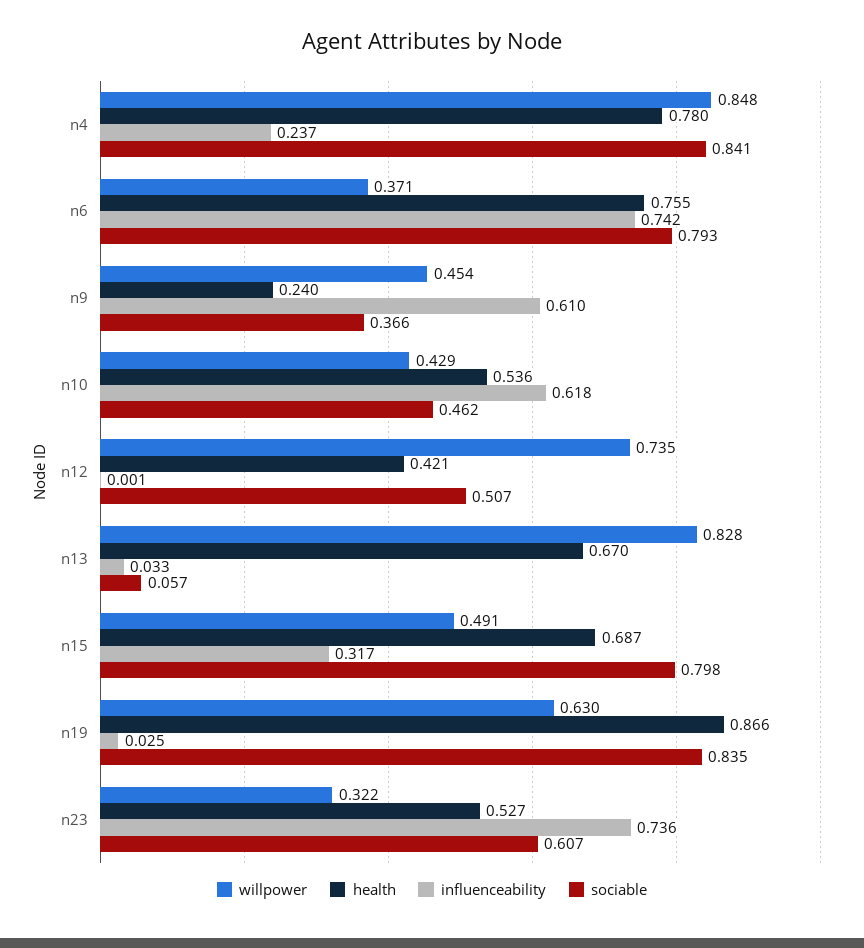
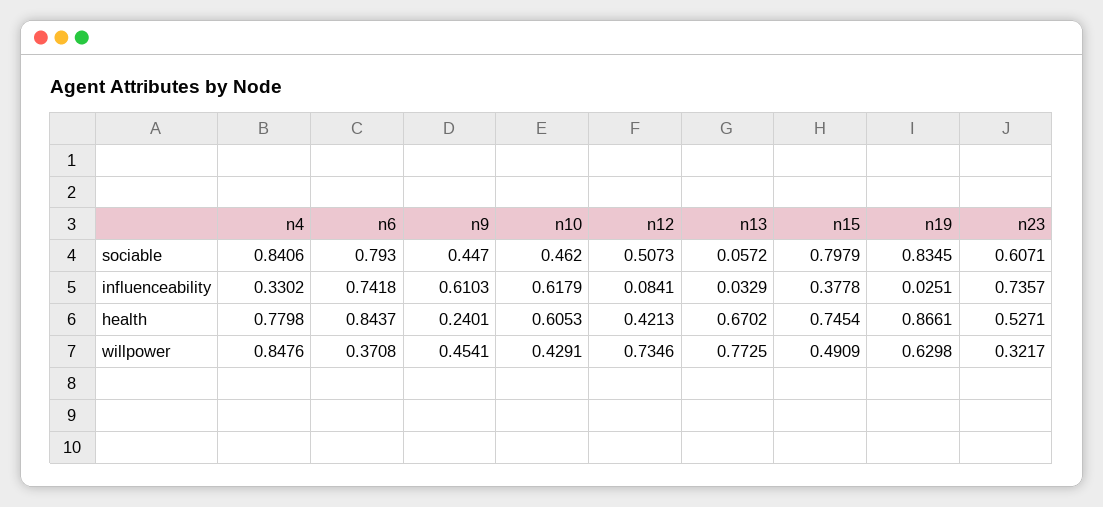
  {
    "willpower": {
      "n4": 0.8476,
      "n6": 0.3708,
      "n9": 0.4541,
      "n10": 0.4291,
      "n12": 0.7346,
-     "n13": 0.828,
+     "n13": 0.7725,
      "n15": 0.4909,
      "n19": 0.6298,
      "n23": 0.3217
    },
    "health": {
      "n4": 0.7798,
-     "n6": 0.755,
+     "n6": 0.8437,
      "n9": 0.2401,
-     "n10": 0.536,
+     "n10": 0.6053,
      "n12": 0.4213,
      "n13": 0.6702,
-     "n15": 0.687,
+     "n15": 0.7454,
      "n19": 0.8661,
      "n23": 0.5271
    },
    "influenceability": {
-     "n4": 0.237,
+     "n4": 0.3302,
      "n6": 0.7418,
      "n9": 0.6103,
      "n10": 0.6179,
-     "n12": 0.001,
+     "n12": 0.0841,
      "n13": 0.0329,
-     "n15": 0.317,
+     "n15": 0.3778,
      "n19": 0.0251,
      "n23": 0.7357
    },
    "sociable": {
      "n4": 0.8406,
      "n6": 0.793,
-     "n9": 0.366,
+     "n9": 0.447,
      "n10": 0.462,
      "n12": 0.5073,
      "n13": 0.0572,
      "n15": 0.7979,
      "n19": 0.8345,
      "n23": 0.6071
    }
  }

